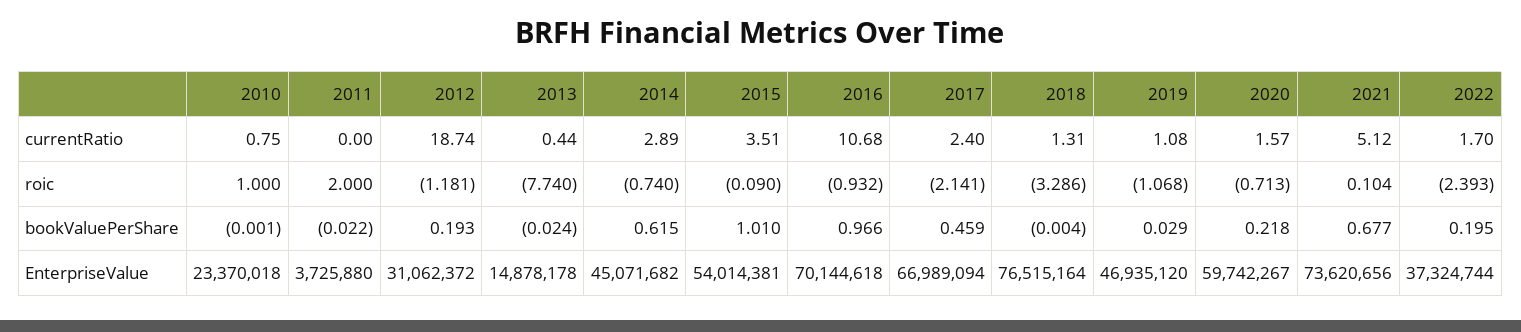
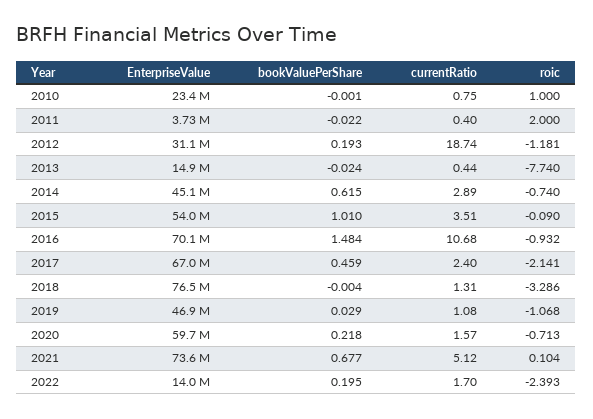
  {
    "2010": {
      "currentRatio": 0.75,
      "roic": 1,
      "bookValuePerShare": -0.001,
      "EnterpriseValue": 23370018
    },
    "2011": {
-     "currentRatio": 0,
+     "currentRatio": 0.4,
      "roic": 2,
      "bookValuePerShare": -0.022,
      "EnterpriseValue": 3725880
    },
    "2012": {
      "currentRatio": 18.74,
      "roic": -1.181,
      "bookValuePerShare": 0.193,
      "EnterpriseValue": 31062372
    },
    "2013": {
      "currentRatio": 0.44,
      "roic": -7.74,
      "bookValuePerShare": -0.024,
      "EnterpriseValue": 14878178
    },
    "2014": {
      "currentRatio": 2.89,
      "roic": -0.74,
      "bookValuePerShare": 0.615,
      "EnterpriseValue": 45071682
    },
    "2015": {
      "currentRatio": 3.51,
      "roic": -0.09,
      "bookValuePerShare": 1.01,
      "EnterpriseValue": 54014381
    },
    "2016": {
      "currentRatio": 10.68,
      "roic": -0.932,
-     "bookValuePerShare": 0.966,
+     "bookValuePerShare": 1.484,
      "EnterpriseValue": 70144618
    },
    "2017": {
      "currentRatio": 2.4,
      "roic": -2.141,
      "bookValuePerShare": 0.459,
      "EnterpriseValue": 66989094
    },
    "2018": {
      "currentRatio": 1.31,
      "roic": -3.286,
      "bookValuePerShare": -0.004,
      "EnterpriseValue": 76515164
    },
    "2019": {
      "currentRatio": 1.08,
      "roic": -1.068,
      "bookValuePerShare": 0.029,
      "EnterpriseValue": 46935120
    },
    "2020": {
      "currentRatio": 1.57,
      "roic": -0.713,
      "bookValuePerShare": 0.218,
      "EnterpriseValue": 59742267
    },
    "2021": {
      "currentRatio": 5.12,
      "roic": 0.104,
      "bookValuePerShare": 0.677,
      "EnterpriseValue": 73620656
    },
    "2022": {
      "currentRatio": 1.7,
      "roic": -2.393,
      "bookValuePerShare": 0.195,
-     "EnterpriseValue": 37324744
+     "EnterpriseValue": 14000000
    }
  }

